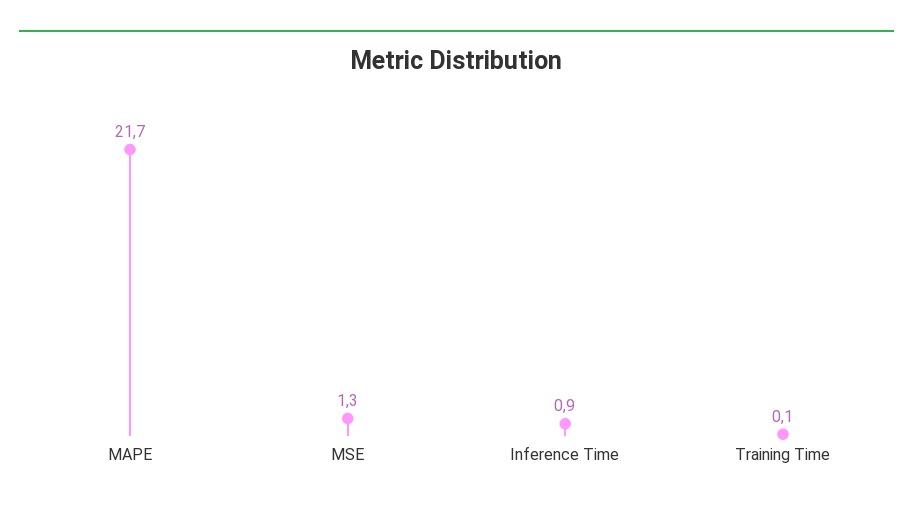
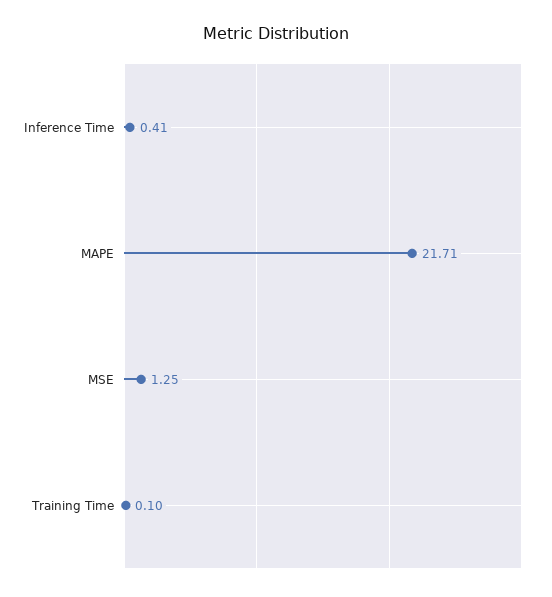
  {
    "MAPE": 21.71,
    "MSE": 1.25,
-   "Inference Time": 0.9,
+   "Inference Time": 0.41,
    "Training Time": 0.1
  }

